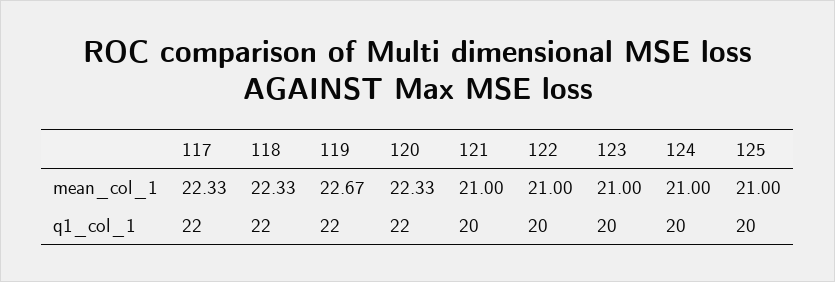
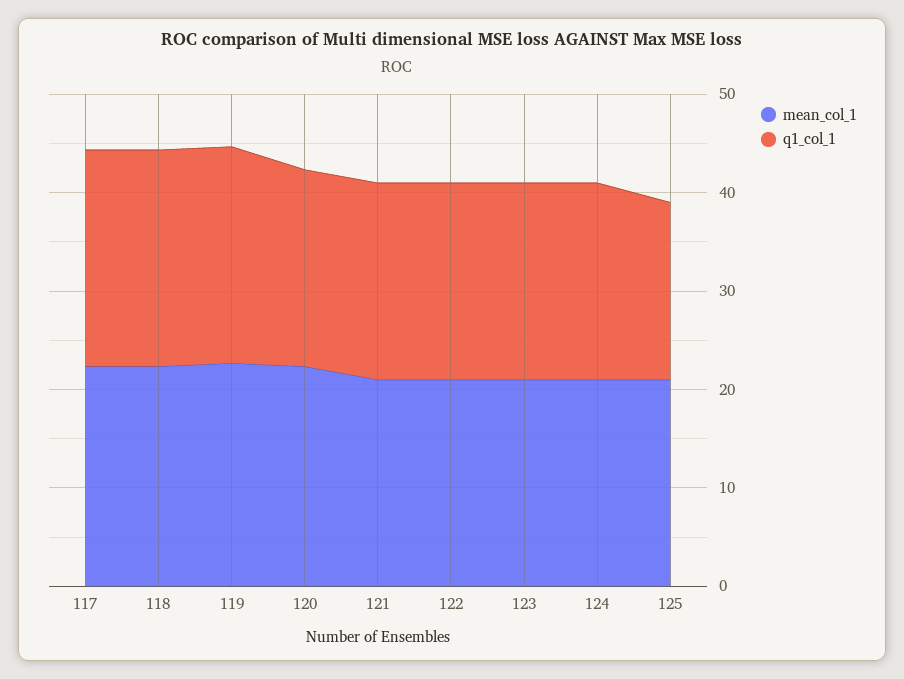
  {
    "mean_col_1": {
      "117": 22.33,
      "118": 22.33,
      "119": 22.67,
      "120": 22.33,
      "121": 21,
      "122": 21,
      "123": 21,
      "124": 21,
      "125": 21
    },
    "q1_col_1": {
      "117": 22,
      "118": 22,
      "119": 22,
-     "120": 22,
+     "120": 20,
      "121": 20,
      "122": 20,
      "123": 20,
      "124": 20,
-     "125": 20
+     "125": 18
    }
  }

